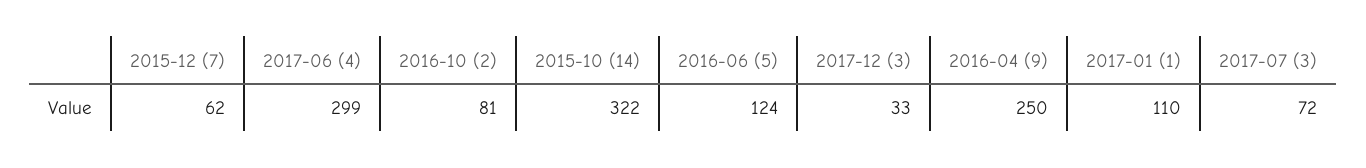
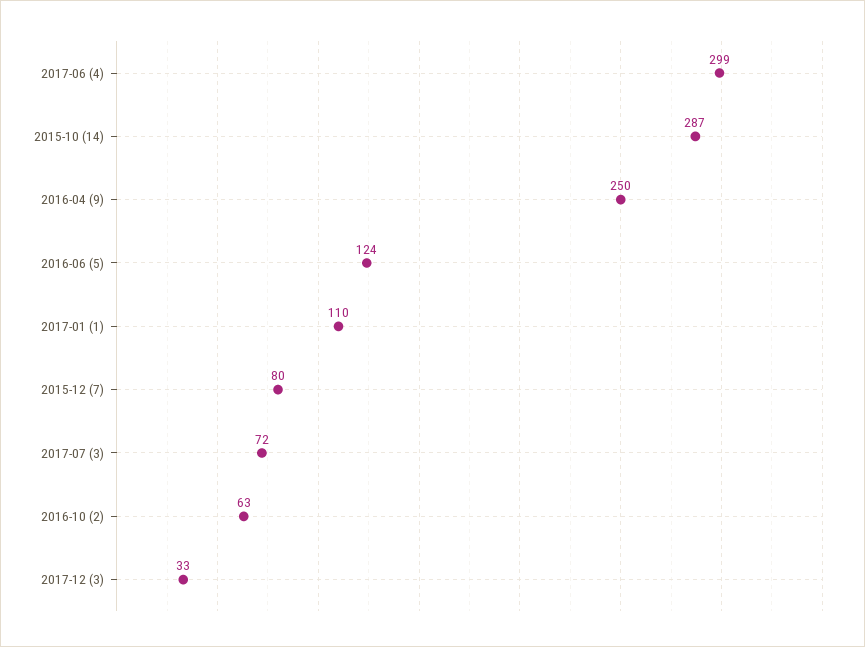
  {
-   "2015-12 (7)": 62,
+   "2015-12 (7)": 80,
    "2017-06 (4)": 299,
-   "2016-10 (2)": 81,
+   "2016-10 (2)": 63,
-   "2015-10 (14)": 322,
+   "2015-10 (14)": 287,
    "2016-06 (5)": 124,
    "2017-12 (3)": 33,
    "2016-04 (9)": 250,
    "2017-01 (1)": 110,
    "2017-07 (3)": 72
  }

